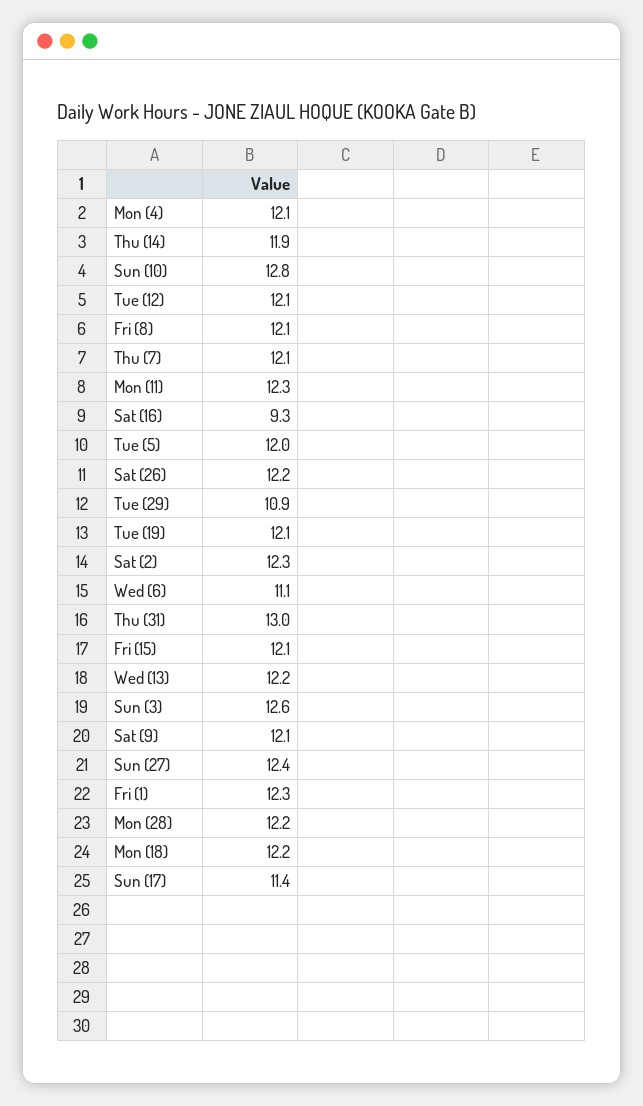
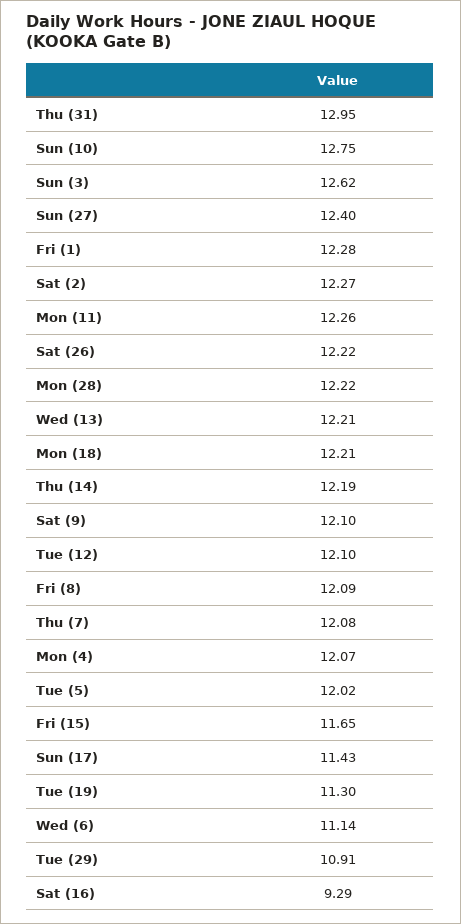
  {
    "Mon (4)": 12.07,
-   "Thu (14)": 11.9,
+   "Thu (14)": 12.19,
    "Sun (10)": 12.75,
    "Tue (12)": 12.1,
    "Fri (8)": 12.09,
    "Thu (7)": 12.08,
    "Mon (11)": 12.26,
    "Sat (16)": 9.29,
    "Tue (5)": 12.02,
    "Sat (26)": 12.22,
    "Tue (29)": 10.91,
-   "Tue (19)": 12.1,
+   "Tue (19)": 11.3,
    "Sat (2)": 12.27,
    "Wed (6)": 11.14,
    "Thu (31)": 12.95,
-   "Fri (15)": 12.1,
+   "Fri (15)": 11.65,
    "Wed (13)": 12.21,
    "Sun (3)": 12.62,
    "Sat (9)": 12.1,
    "Sun (27)": 12.4,
    "Fri (1)": 12.28,
    "Mon (28)": 12.22,
    "Mon (18)": 12.21,
    "Sun (17)": 11.43
  }

